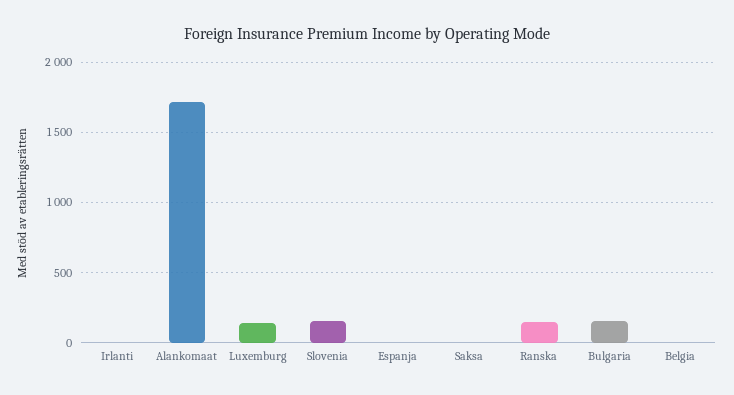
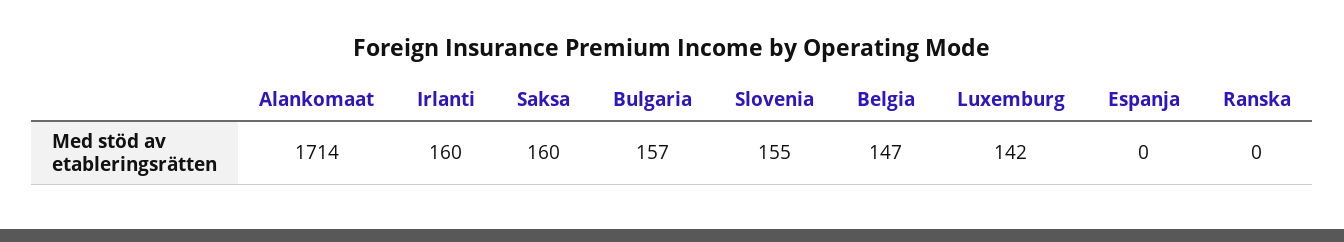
  {
-   "Irlanti": 0,
+   "Irlanti": 160,
    "Alankomaat": 1714,
    "Luxemburg": 142,
    "Slovenia": 155,
    "Espanja": 0,
-   "Saksa": 0,
+   "Saksa": 160,
-   "Ranska": 150,
+   "Ranska": 0,
    "Bulgaria": 157,
-   "Belgia": 0
+   "Belgia": 147
  }

